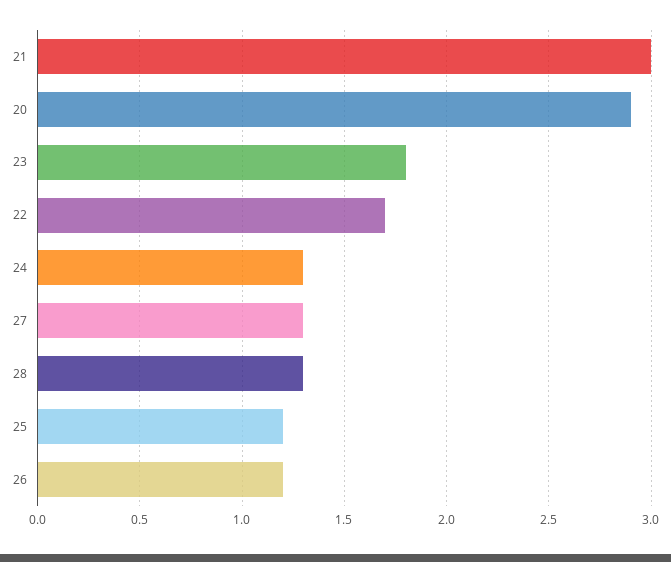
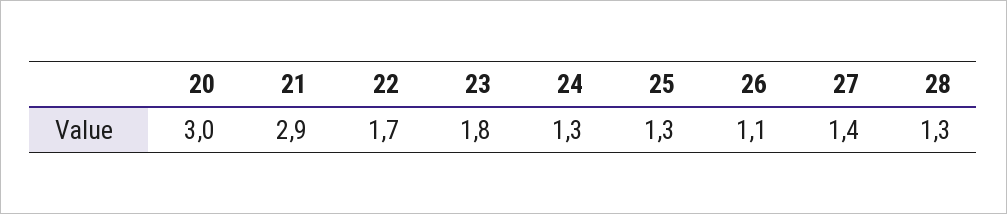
  {
-   "21": 3,
+   "21": 2.9,
-   "20": 2.9,
+   "20": 3,
    "23": 1.8,
    "22": 1.7,
    "24": 1.3,
-   "27": 1.3,
+   "27": 1.4,
    "28": 1.3,
-   "25": 1.2,
+   "25": 1.3,
-   "26": 1.2
+   "26": 1.1
  }

